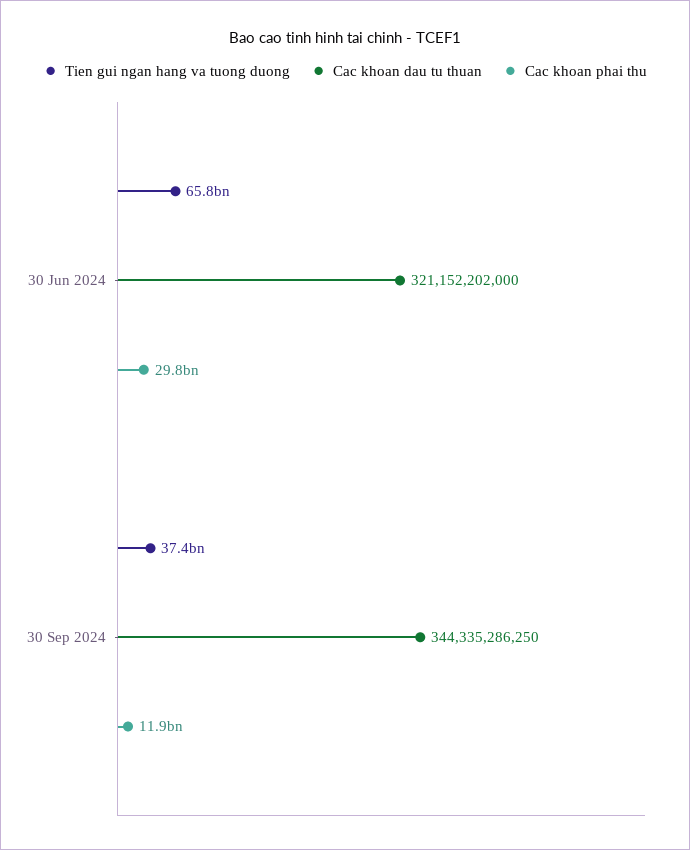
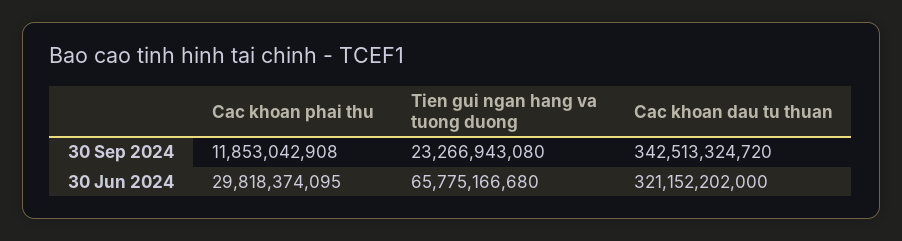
  {
    "Tien gui ngan hang va tuong duong": {
      "30 Jun 2024": 65775166680,
-     "30 Sep 2024": 37400000000
+     "30 Sep 2024": 23266943080
    },
    "Cac khoan dau tu thuan": {
      "30 Jun 2024": 321152202000,
-     "30 Sep 2024": 344335286250
+     "30 Sep 2024": 342513324720
    },
    "Cac khoan phai thu": {
      "30 Jun 2024": 29818374095,
      "30 Sep 2024": 11853042908
    }
  }

